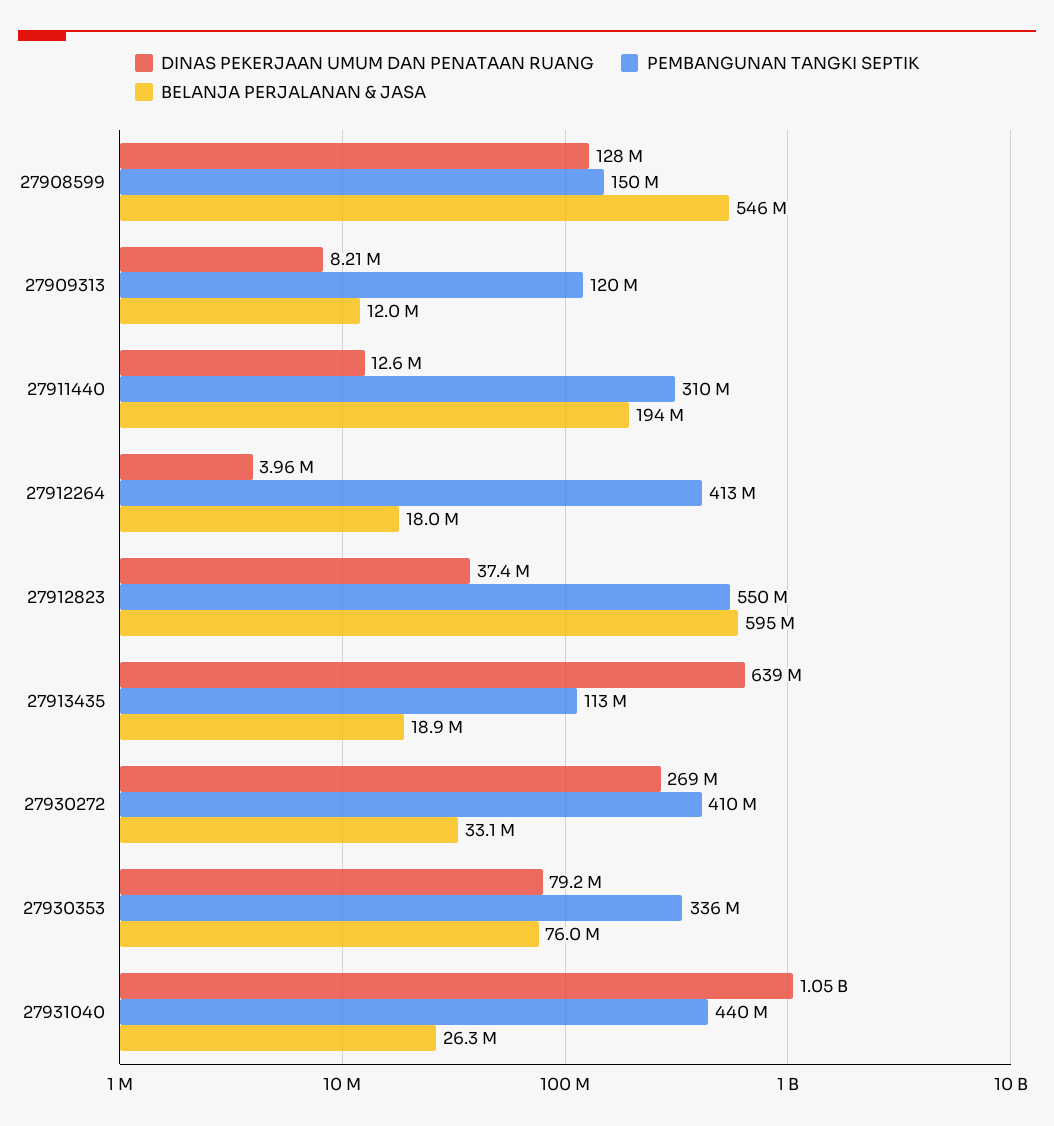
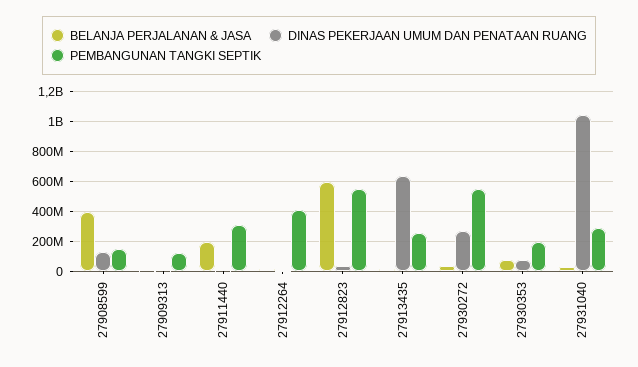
  {
    "DINAS PEKERJAAN UMUM DAN PENATAAN RUANG": {
      "27908599": 128000000,
      "27909313": 8210000,
      "27911440": 12600000,
      "27912264": 3960000,
      "27912823": 37400000,
      "27913435": 639000000,
      "27930272": 269000000,
      "27930353": 79200000,
      "27931040": 1050000000
    },
    "PEMBANGUNAN TANGKI SEPTIK": {
      "27908599": 150000000,
      "27909313": 120000000,
      "27911440": 310000000,
      "27912264": 413000000,
      "27912823": 550000000,
-     "27913435": 113000000,
+     "27913435": 250000000,
-     "27930272": 410000000,
+     "27930272": 550000000,
-     "27930353": 336000000,
+     "27930353": 200000000,
-     "27931040": 440000000
+     "27931040": 300000000
    },
    "BELANJA PERJALANAN & JASA": {
-     "27908599": 546000000,
+     "27908599": 400000000,
      "27909313": 12000000,
      "27911440": 194000000,
      "27912264": 18000000,
      "27912823": 595000000,
      "27913435": 18900000,
      "27930272": 33100000,
      "27930353": 76000000,
      "27931040": 26300000
    }
  }

